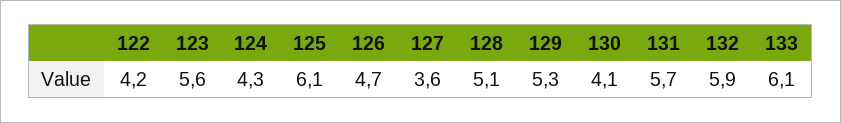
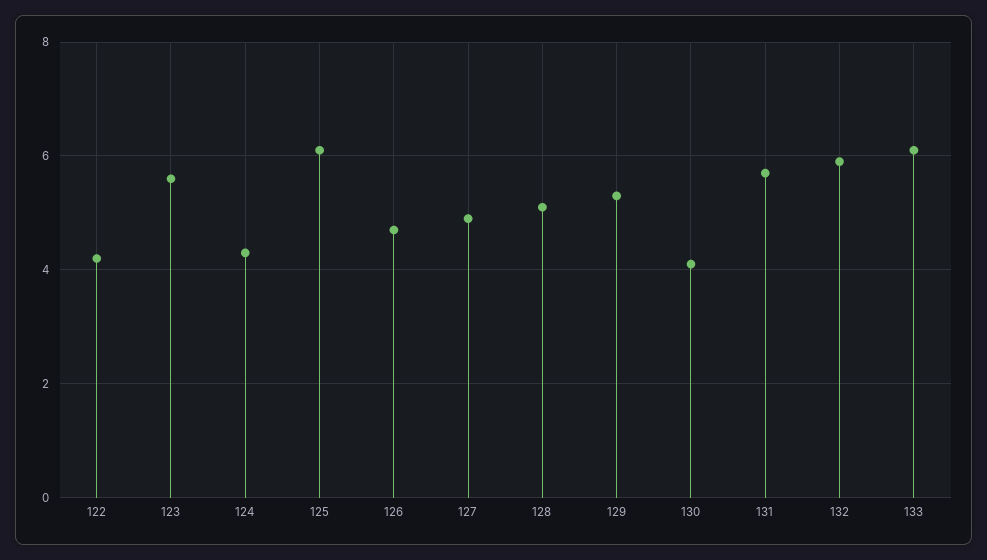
  {
    "122": 4.2,
    "123": 5.6,
    "124": 4.3,
    "125": 6.1,
    "126": 4.7,
-   "127": 3.6,
+   "127": 5,
    "128": 5.1,
    "129": 5.3,
    "130": 4.1,
    "131": 5.7,
    "132": 5.9,
    "133": 6.1
  }

